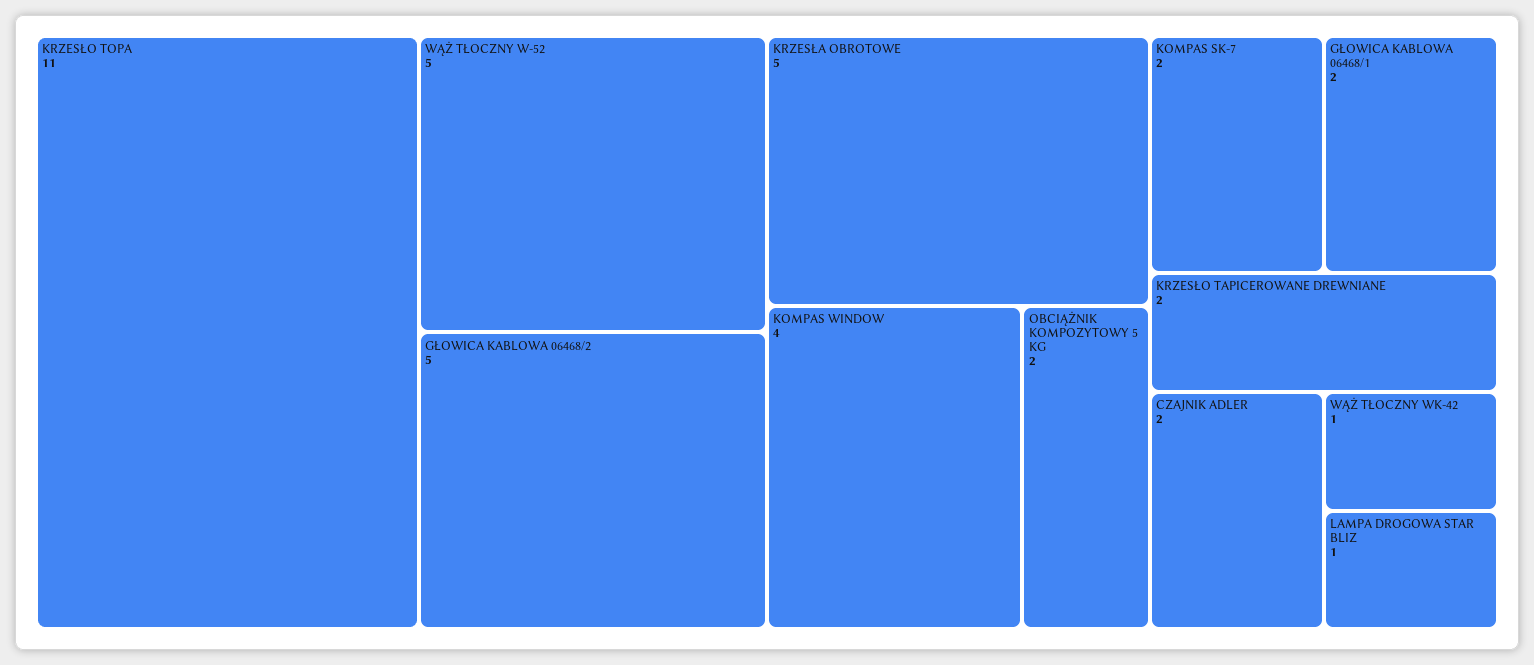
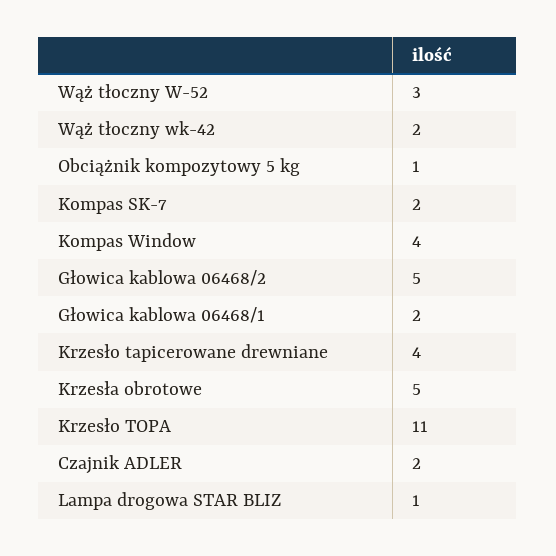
  {
    "KRZESŁO TOPA": 11,
-   "WĄŻ TŁOCZNY W-52": 5,
+   "WĄŻ TŁOCZNY W-52": 3,
    "GŁOWICA KABLOWA 06468/2": 5,
    "KRZESŁA OBROTOWE": 5,
    "KOMPAS WINDOW": 4,
-   "OBCIĄŻNIK KOMPOZYTOWY 5 KG": 2,
+   "OBCIĄŻNIK KOMPOZYTOWY 5 KG": 1,
    "KOMPAS SK-7": 2,
    "GŁOWICA KABLOWA 06468/1": 2,
-   "KRZESŁO TAPICEROWANE DREWNIANE": 2,
+   "KRZESŁO TAPICEROWANE DREWNIANE": 4,
    "CZAJNIK ADLER": 2,
-   "WĄŻ TŁOCZNY WK-42": 1,
+   "WĄŻ TŁOCZNY WK-42": 2,
    "LAMPA DROGOWA STAR BLIZ": 1
  }

